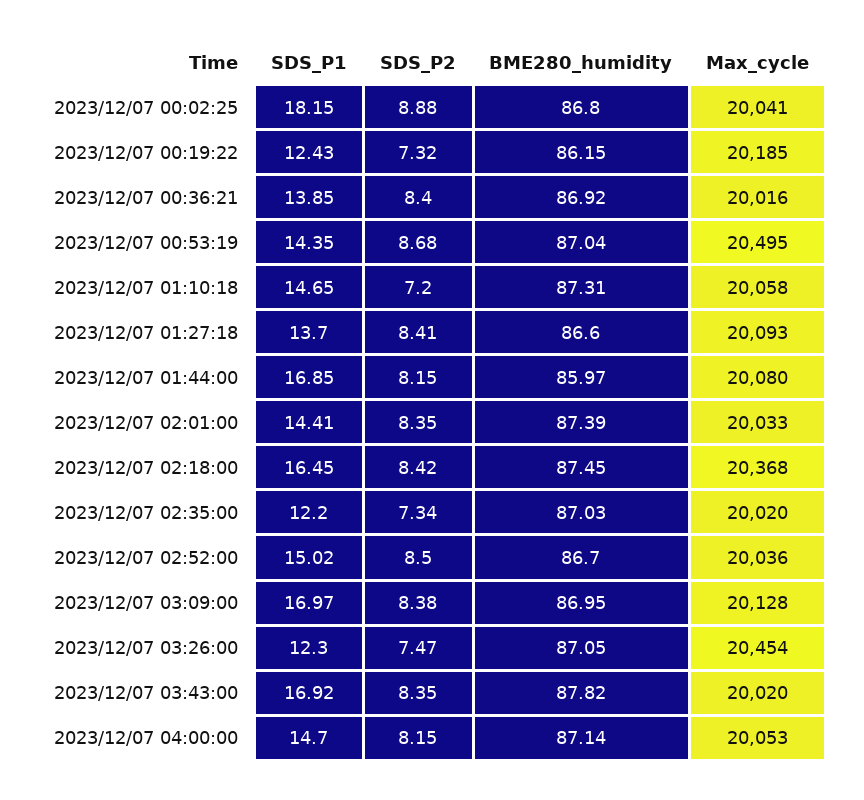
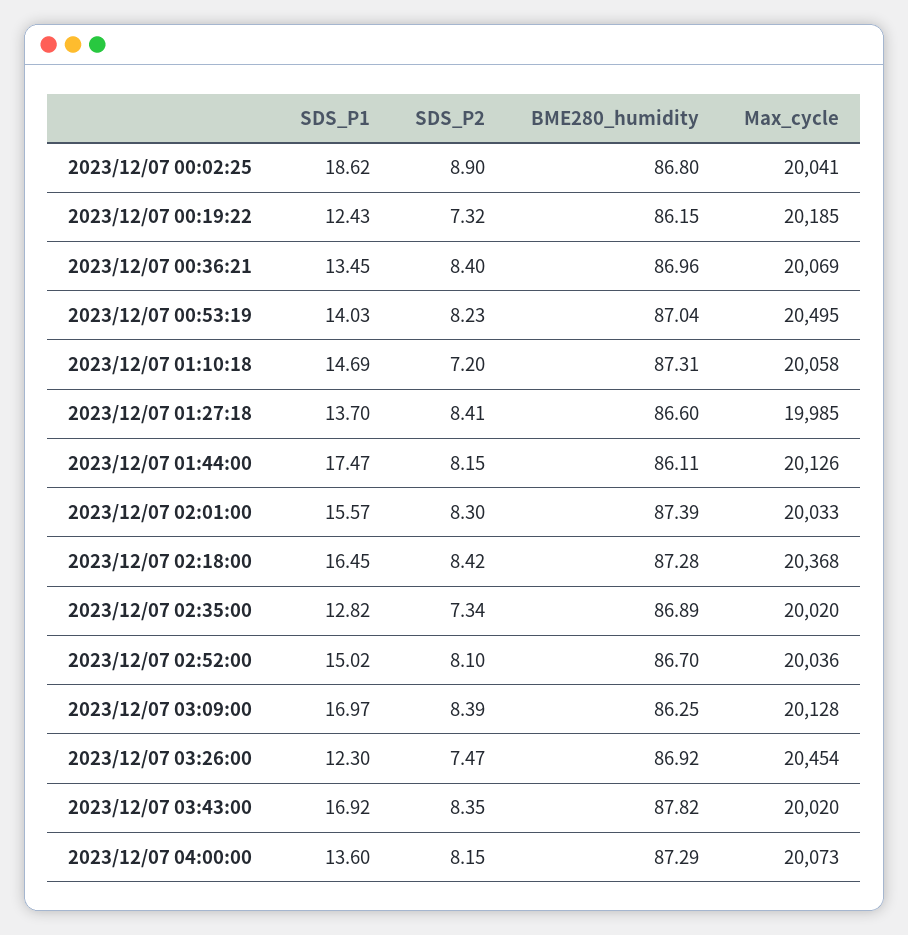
  {
    "SDS_P1": {
-     "2023/12/07 00:02:25": 18.15,
+     "2023/12/07 00:02:25": 18.62,
      "2023/12/07 00:19:22": 12.43,
-     "2023/12/07 00:36:21": 13.85,
+     "2023/12/07 00:36:21": 13.45,
-     "2023/12/07 00:53:19": 14.35,
+     "2023/12/07 00:53:19": 14.03,
-     "2023/12/07 01:10:18": 14.65,
+     "2023/12/07 01:10:18": 14.69,
      "2023/12/07 01:27:18": 13.7,
-     "2023/12/07 01:44:00": 16.85,
+     "2023/12/07 01:44:00": 17.47,
-     "2023/12/07 02:01:00": 14.41,
+     "2023/12/07 02:01:00": 15.57,
      "2023/12/07 02:18:00": 16.45,
-     "2023/12/07 02:35:00": 12.2,
+     "2023/12/07 02:35:00": 12.82,
      "2023/12/07 02:52:00": 15.02,
      "2023/12/07 03:09:00": 16.97,
      "2023/12/07 03:26:00": 12.3,
      "2023/12/07 03:43:00": 16.92,
-     "2023/12/07 04:00:00": 14.7
+     "2023/12/07 04:00:00": 13.6
    },
    "SDS_P2": {
-     "2023/12/07 00:02:25": 8.88,
+     "2023/12/07 00:02:25": 8.9,
      "2023/12/07 00:19:22": 7.32,
      "2023/12/07 00:36:21": 8.4,
-     "2023/12/07 00:53:19": 8.68,
+     "2023/12/07 00:53:19": 8.23,
      "2023/12/07 01:10:18": 7.2,
      "2023/12/07 01:27:18": 8.41,
      "2023/12/07 01:44:00": 8.15,
-     "2023/12/07 02:01:00": 8.35,
+     "2023/12/07 02:01:00": 8.3,
      "2023/12/07 02:18:00": 8.42,
      "2023/12/07 02:35:00": 7.34,
-     "2023/12/07 02:52:00": 8.5,
+     "2023/12/07 02:52:00": 8.1,
-     "2023/12/07 03:09:00": 8.38,
+     "2023/12/07 03:09:00": 8.39,
      "2023/12/07 03:26:00": 7.47,
      "2023/12/07 03:43:00": 8.35,
      "2023/12/07 04:00:00": 8.15
    },
    "BME280_humidity": {
      "2023/12/07 00:02:25": 86.8,
      "2023/12/07 00:19:22": 86.15,
-     "2023/12/07 00:36:21": 86.92,
+     "2023/12/07 00:36:21": 86.96,
      "2023/12/07 00:53:19": 87.04,
      "2023/12/07 01:10:18": 87.31,
      "2023/12/07 01:27:18": 86.6,
-     "2023/12/07 01:44:00": 85.97,
+     "2023/12/07 01:44:00": 86.11,
      "2023/12/07 02:01:00": 87.39,
-     "2023/12/07 02:18:00": 87.45,
+     "2023/12/07 02:18:00": 87.28,
-     "2023/12/07 02:35:00": 87.03,
+     "2023/12/07 02:35:00": 86.89,
      "2023/12/07 02:52:00": 86.7,
-     "2023/12/07 03:09:00": 86.95,
+     "2023/12/07 03:09:00": 86.25,
-     "2023/12/07 03:26:00": 87.05,
+     "2023/12/07 03:26:00": 86.92,
      "2023/12/07 03:43:00": 87.82,
-     "2023/12/07 04:00:00": 87.14
+     "2023/12/07 04:00:00": 87.29
    },
    "Max_cycle": {
      "2023/12/07 00:02:25": 20041,
      "2023/12/07 00:19:22": 20185,
-     "2023/12/07 00:36:21": 20016,
+     "2023/12/07 00:36:21": 20069,
      "2023/12/07 00:53:19": 20495,
      "2023/12/07 01:10:18": 20058,
-     "2023/12/07 01:27:18": 20093,
+     "2023/12/07 01:27:18": 19985,
-     "2023/12/07 01:44:00": 20080,
+     "2023/12/07 01:44:00": 20126,
      "2023/12/07 02:01:00": 20033,
      "2023/12/07 02:18:00": 20368,
      "2023/12/07 02:35:00": 20020,
      "2023/12/07 02:52:00": 20036,
      "2023/12/07 03:09:00": 20128,
      "2023/12/07 03:26:00": 20454,
      "2023/12/07 03:43:00": 20020,
-     "2023/12/07 04:00:00": 20053
+     "2023/12/07 04:00:00": 20073
    }
  }

